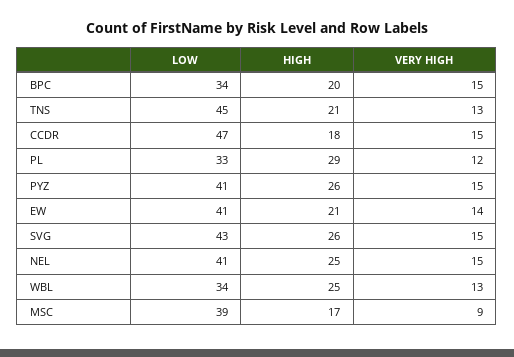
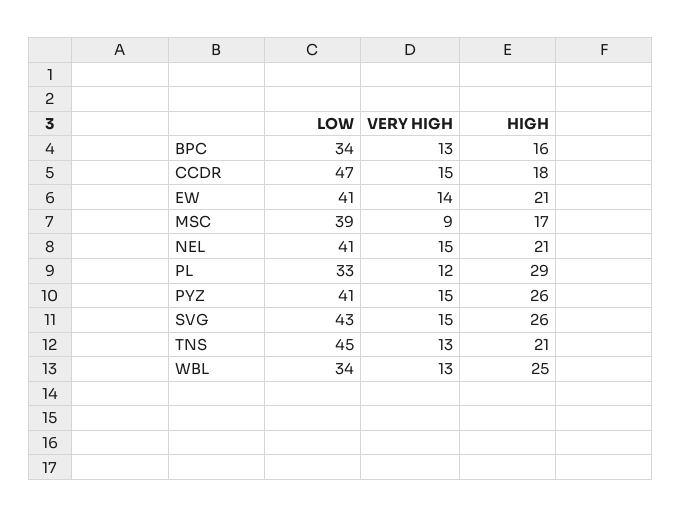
  {
    "LOW": {
      "BPC": 34,
      "TNS": 45,
      "CCDR": 47,
      "PL": 33,
      "PYZ": 41,
      "EW": 41,
      "SVG": 43,
      "NEL": 41,
      "WBL": 34,
      "MSC": 39
    },
    "HIGH": {
-     "BPC": 20,
+     "BPC": 16,
      "TNS": 21,
      "CCDR": 18,
      "PL": 29,
      "PYZ": 26,
      "EW": 21,
      "SVG": 26,
-     "NEL": 25,
+     "NEL": 21,
      "WBL": 25,
      "MSC": 17
    },
    "VERY HIGH": {
-     "BPC": 15,
+     "BPC": 13,
      "TNS": 13,
      "CCDR": 15,
      "PL": 12,
      "PYZ": 15,
      "EW": 14,
      "SVG": 15,
      "NEL": 15,
      "WBL": 13,
      "MSC": 9
    }
  }

